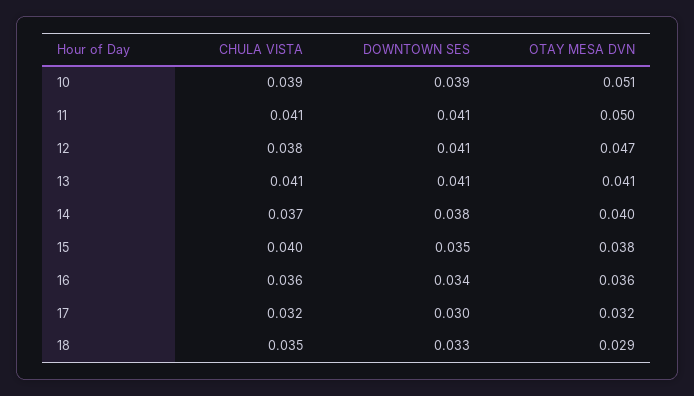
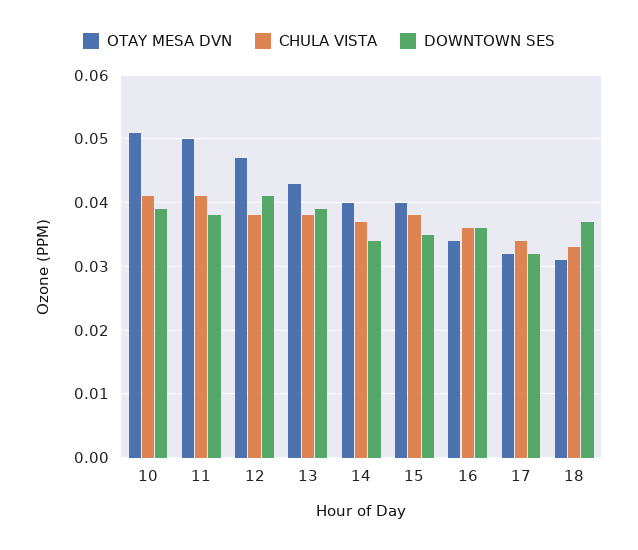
  {
    "CHULA VISTA": {
-     "10": 0.039,
+     "10": 0.041,
      "11": 0.041,
      "12": 0.038,
-     "13": 0.041,
+     "13": 0.038,
      "14": 0.037,
-     "15": 0.04,
+     "15": 0.038,
      "16": 0.036,
-     "17": 0.032,
+     "17": 0.034,
-     "18": 0.035
+     "18": 0.033
    },
    "DOWNTOWN SES": {
      "10": 0.039,
-     "11": 0.041,
+     "11": 0.038,
      "12": 0.041,
-     "13": 0.041,
+     "13": 0.039,
-     "14": 0.038,
+     "14": 0.034,
      "15": 0.035,
-     "16": 0.034,
+     "16": 0.036,
-     "17": 0.03,
+     "17": 0.032,
-     "18": 0.033
+     "18": 0.037
    },
    "OTAY MESA DVN": {
      "10": 0.051,
      "11": 0.05,
      "12": 0.047,
-     "13": 0.041,
+     "13": 0.043,
      "14": 0.04,
-     "15": 0.038,
+     "15": 0.04,
-     "16": 0.036,
+     "16": 0.034,
      "17": 0.032,
-     "18": 0.029
+     "18": 0.031
    }
  }

